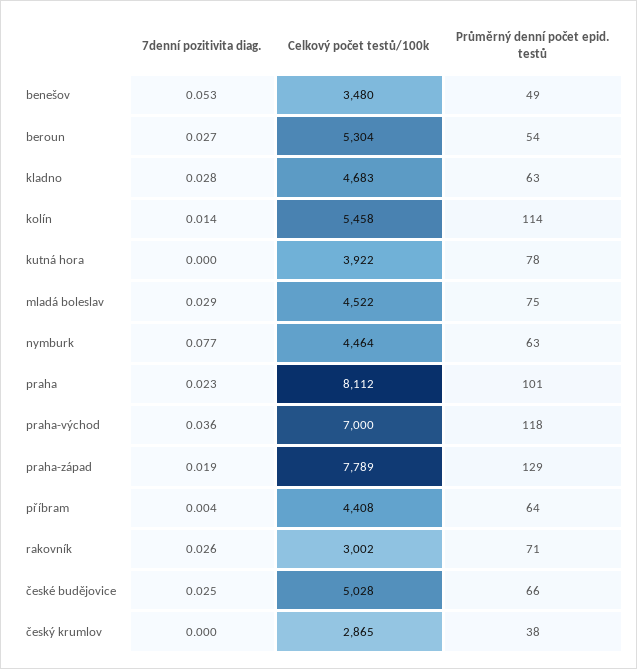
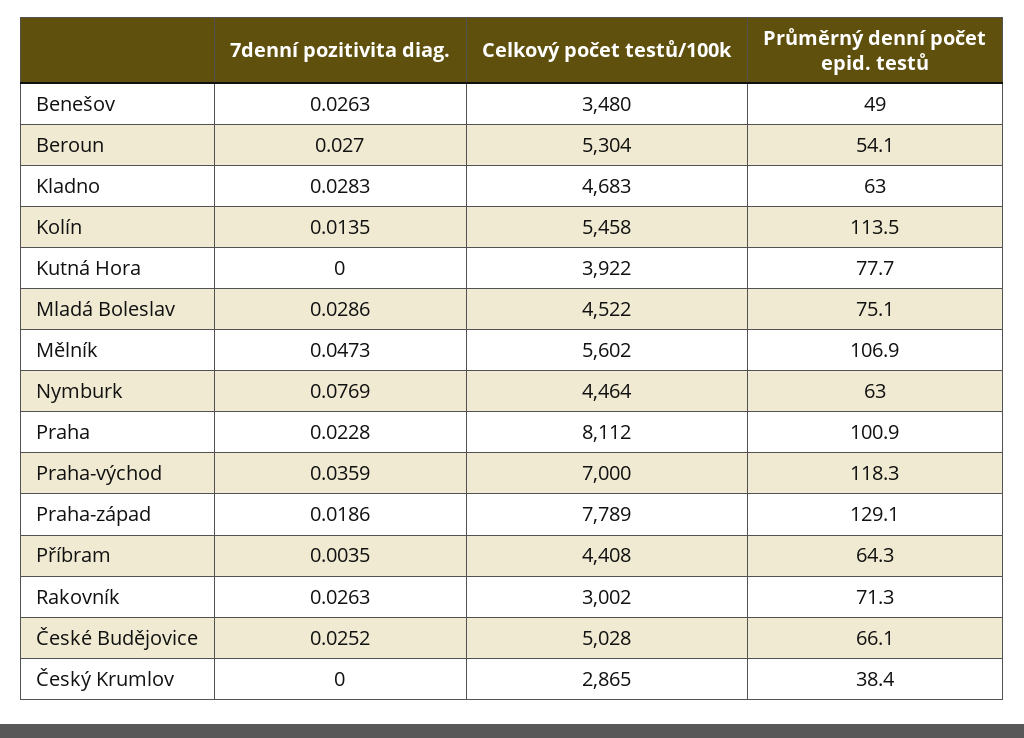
  {
    "7denní pozitivita diag.": {
-     "benešov": 0.053,
+     "benešov": 0.0263,
      "beroun": 0.027,
      "kladno": 0.0283,
      "kolín": 0.0135,
      "kutná hora": 0,
      "mladá boleslav": 0.0286,
      "nymburk": 0.0769,
      "praha": 0.0228,
      "praha-východ": 0.0359,
      "praha-západ": 0.0186,
      "příbram": 0.0035,
      "rakovník": 0.0263,
      "české budějovice": 0.0252,
-     "český krumlov": 0
+     "český krumlov": 0,
+     "Mělník": 0.0473
    },
    "Celkový počet testů/100k": {
      "benešov": 3480,
      "beroun": 5304,
      "kladno": 4683,
      "kolín": 5458,
      "kutná hora": 3922,
      "mladá boleslav": 4522,
      "nymburk": 4464,
      "praha": 8112,
      "praha-východ": 7000,
      "praha-západ": 7789,
      "příbram": 4408,
      "rakovník": 3002,
      "české budějovice": 5028,
-     "český krumlov": 2865
+     "český krumlov": 2865,
+     "Mělník": 5602
    },
    "Průměrný denní počet epid. testů": {
      "benešov": 49,
      "beroun": 54.1,
      "kladno": 63,
      "kolín": 113.5,
      "kutná hora": 77.7,
      "mladá boleslav": 75.1,
      "nymburk": 63,
      "praha": 100.9,
      "praha-východ": 118.3,
      "praha-západ": 129.1,
      "příbram": 64.3,
      "rakovník": 71.3,
      "české budějovice": 66.1,
-     "český krumlov": 38.4
+     "český krumlov": 38.4,
+     "Mělník": 106.9
    }
  }

